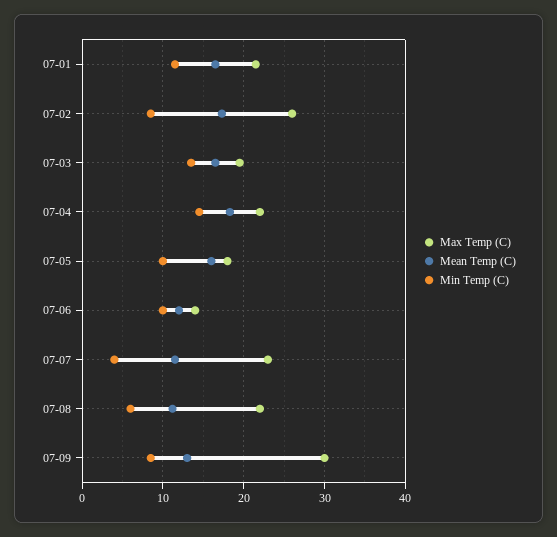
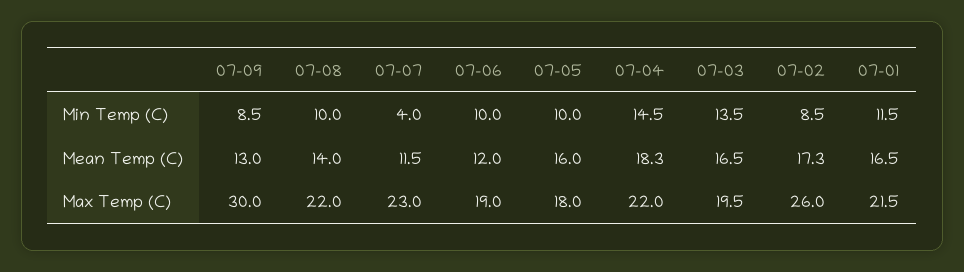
  {
    "Max Temp (C)": {
      "07-01": 21.5,
      "07-02": 26,
      "07-03": 19.5,
      "07-04": 22,
      "07-05": 18,
-     "07-06": 14,
+     "07-06": 19,
      "07-07": 23,
      "07-08": 22,
      "07-09": 30
    },
    "Mean Temp (C)": {
      "07-01": 16.5,
      "07-02": 17.3,
      "07-03": 16.5,
      "07-04": 18.3,
      "07-05": 16,
      "07-06": 12,
      "07-07": 11.5,
-     "07-08": 11,
+     "07-08": 14,
      "07-09": 13
    },
    "Min Temp (C)": {
      "07-01": 11.5,
      "07-02": 8.5,
      "07-03": 13.5,
      "07-04": 14.5,
      "07-05": 10,
      "07-06": 10,
      "07-07": 4,
-     "07-08": 6,
+     "07-08": 10,
      "07-09": 8.5
    }
  }

